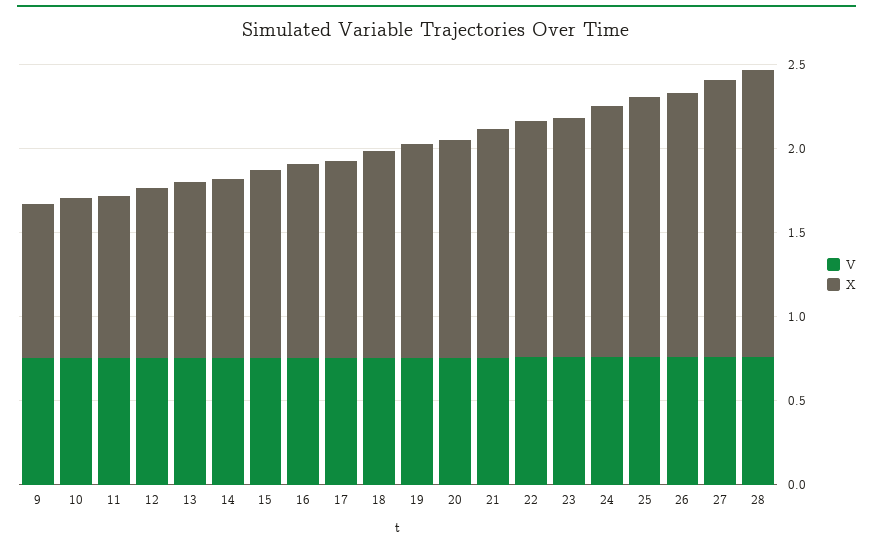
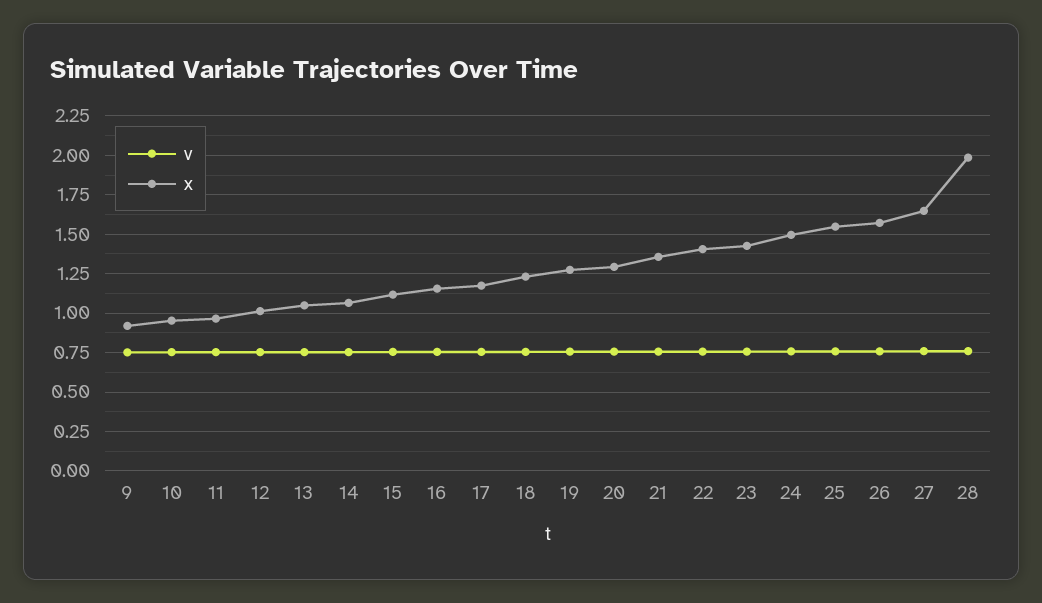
  {
    "V": {
      "9": 0.75,
      "10": 0.75,
      "11": 0.75,
      "12": 0.75,
      "13": 0.75,
      "14": 0.75,
      "15": 0.75,
      "16": 0.75,
      "17": 0.75,
      "18": 0.75,
      "19": 0.75,
      "20": 0.75,
      "21": 0.75,
      "22": 0.75,
      "23": 0.75,
      "24": 0.75,
      "25": 0.75,
      "26": 0.75,
      "27": 0.75,
      "28": 0.75
    },
    "X": {
      "9": 0.9,
      "10": 0.95,
      "11": 0.95,
      "12": 1,
      "13": 1.05,
      "14": 1.05,
      "15": 1.1,
      "16": 1.15,
      "17": 1.15,
      "18": 1.25,
      "19": 1.25,
      "20": 1.3,
      "21": 1.35,
      "22": 1.4,
      "23": 1.45,
      "24": 1.5,
      "25": 1.55,
      "26": 1.55,
      "27": 1.65,
-     "28": 1.7
+     "28": 2
    }
  }

